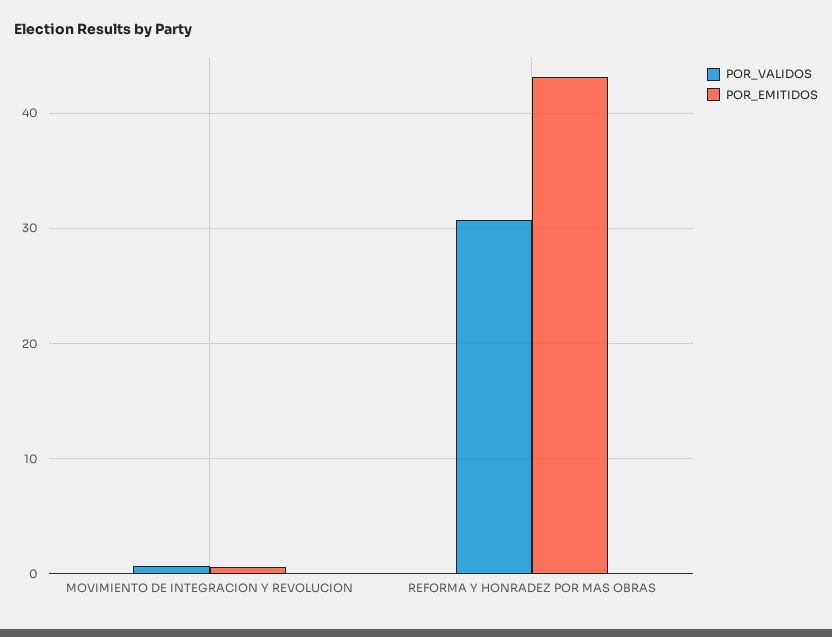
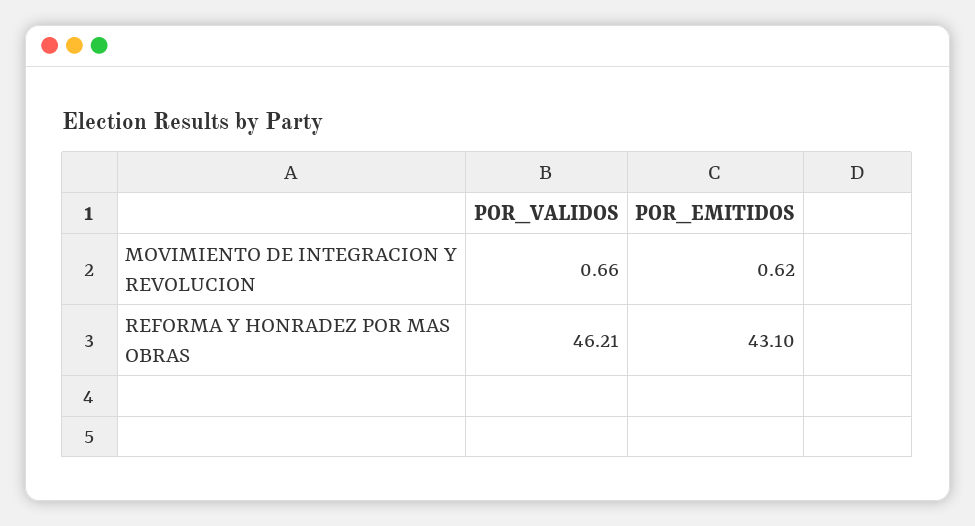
  {
    "POR_VALIDOS": {
      "MOVIMIENTO DE INTEGRACION Y REVOLUCION": 0.66,
-     "REFORMA Y HONRADEZ POR MAS OBRAS": 31
+     "REFORMA Y HONRADEZ POR MAS OBRAS": 46.21
    },
    "POR_EMITIDOS": {
      "MOVIMIENTO DE INTEGRACION Y REVOLUCION": 0.62,
      "REFORMA Y HONRADEZ POR MAS OBRAS": 43.1
    }
  }

